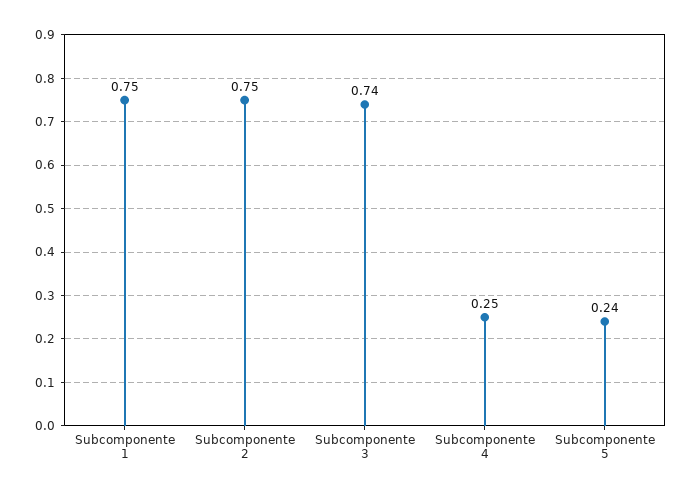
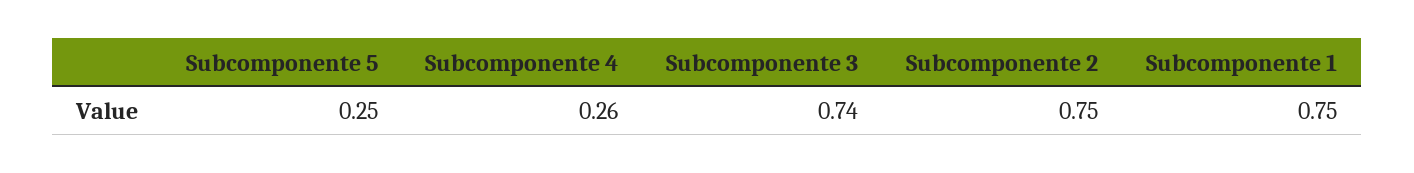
  {
    "Subcomponente 1": 0.75,
    "Subcomponente 2": 0.75,
    "Subcomponente 3": 0.74,
-   "Subcomponente 4": 0.25,
+   "Subcomponente 4": 0.26,
-   "Subcomponente 5": 0.24
+   "Subcomponente 5": 0.25
  }

